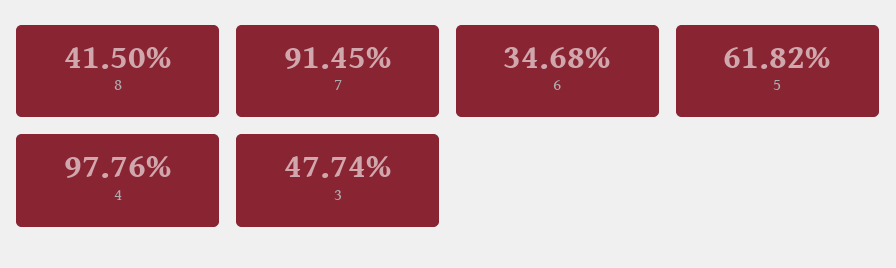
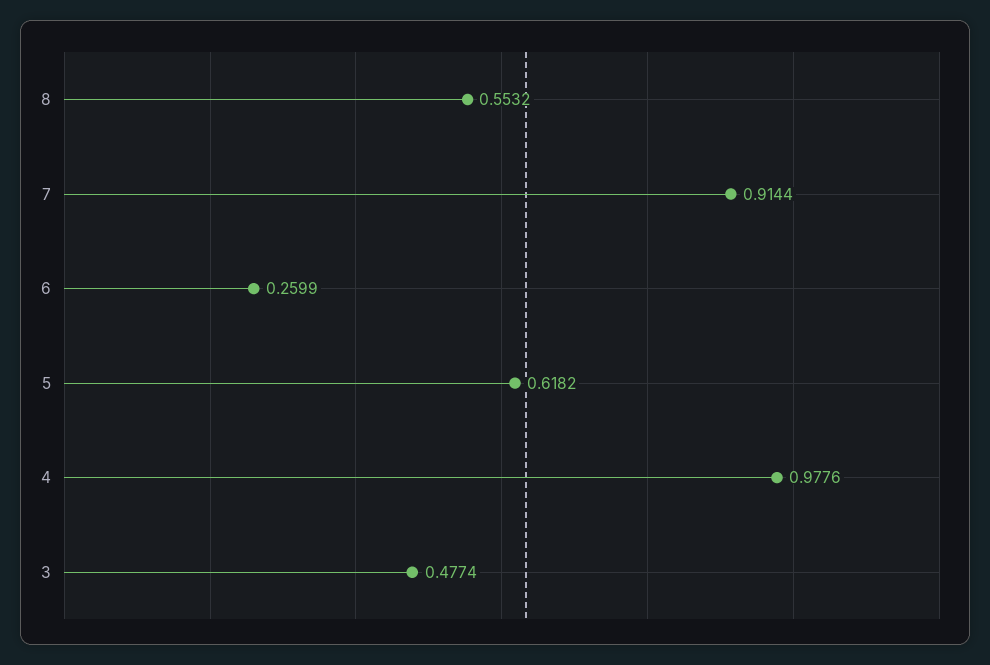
  {
-   "8": 0.415,
+   "8": 0.5532,
-   "7": 0.9145,
+   "7": 0.9144,
-   "6": 0.3468,
+   "6": 0.2599,
    "5": 0.6182,
    "4": 0.9776,
    "3": 0.4774
  }

